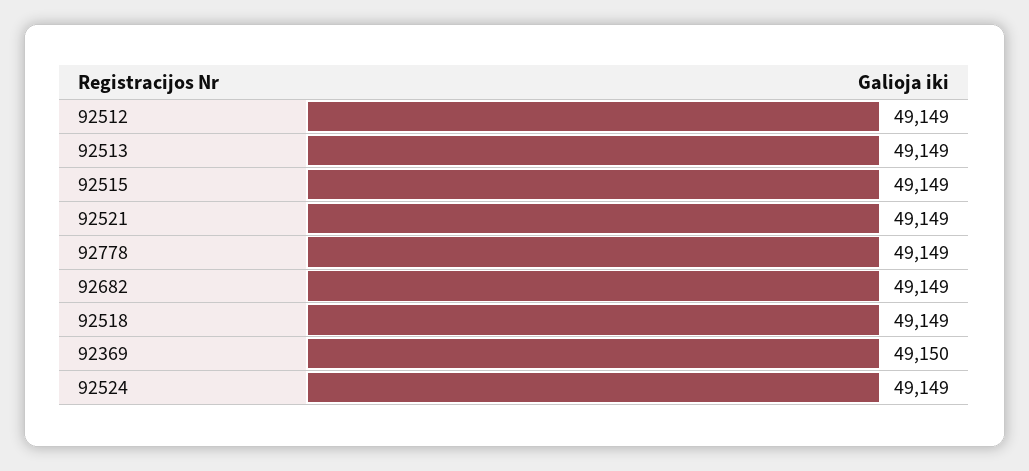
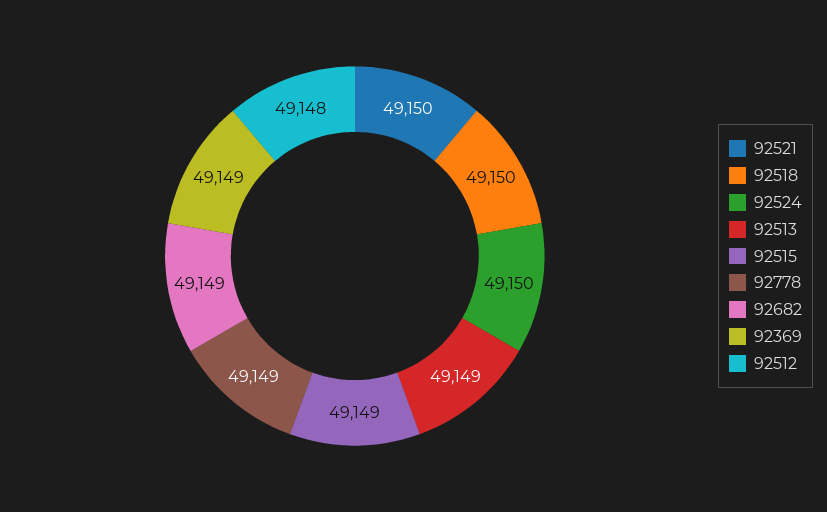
  {
-   "92512": 49149,
+   "92512": 49148,
    "92513": 49149,
    "92515": 49149,
-   "92521": 49149,
+   "92521": 49150,
    "92778": 49149,
    "92682": 49149,
-   "92518": 49149,
+   "92518": 49150,
-   "92369": 49150,
+   "92369": 49149,
-   "92524": 49149
+   "92524": 49150
  }

